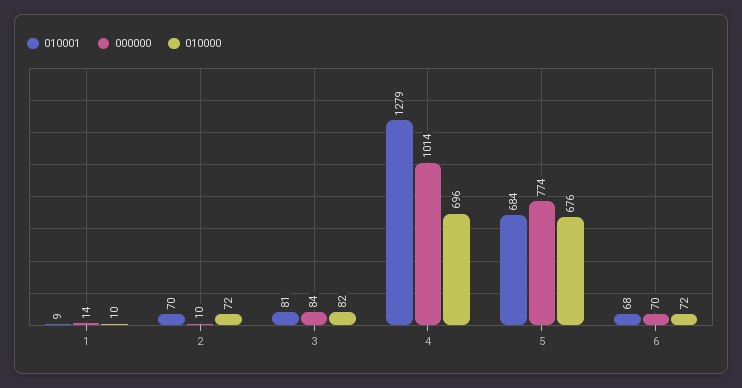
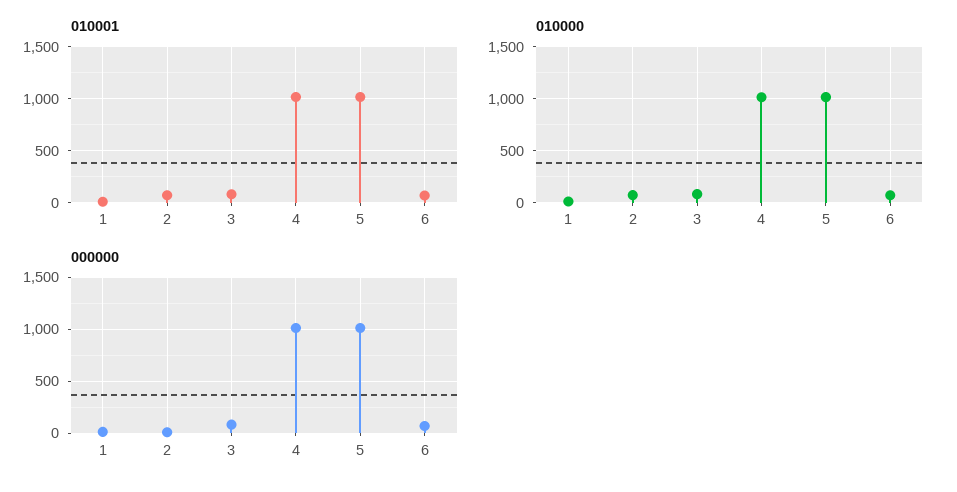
  {
    "010001": {
      "1": 9,
      "2": 70,
      "3": 81,
-     "4": 1279,
+     "4": 1000,
-     "5": 684,
+     "5": 1000,
      "6": 68
    },
    "000000": {
      "1": 14,
      "2": 10,
      "3": 84,
      "4": 1014,
-     "5": 774,
+     "5": 1000,
      "6": 70
    },
    "010000": {
      "1": 10,
      "2": 72,
      "3": 82,
-     "4": 696,
+     "4": 1000,
-     "5": 676,
+     "5": 1000,
      "6": 72
    }
  }

